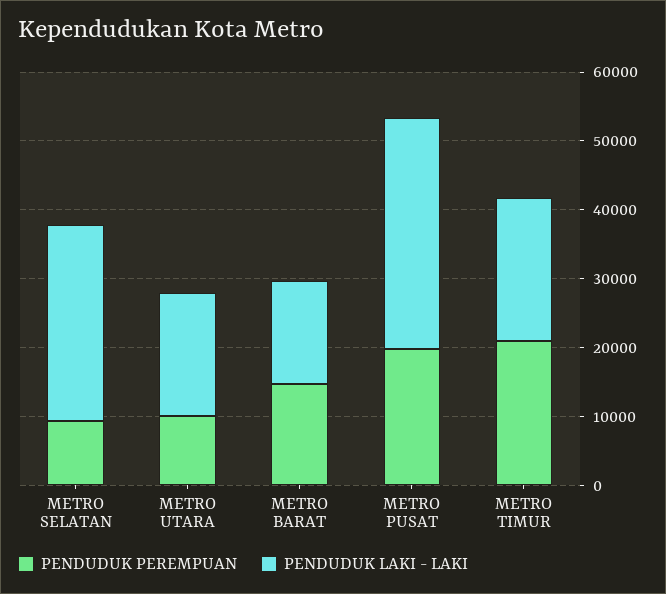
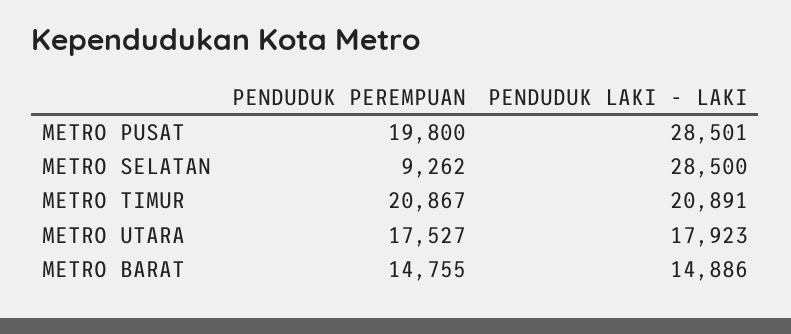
  {
    "PENDUDUK PEREMPUAN": {
      "METRO SELATAN": 9262,
-     "METRO UTARA": 10000,
+     "METRO UTARA": 17527,
      "METRO BARAT": 14755,
      "METRO PUSAT": 19800,
      "METRO TIMUR": 20867
    },
    "PENDUDUK LAKI - LAKI": {
      "METRO SELATAN": 28500,
      "METRO UTARA": 17923,
      "METRO BARAT": 14886,
-     "METRO PUSAT": 34000,
+     "METRO PUSAT": 28501,
      "METRO TIMUR": 20891
    }
  }

